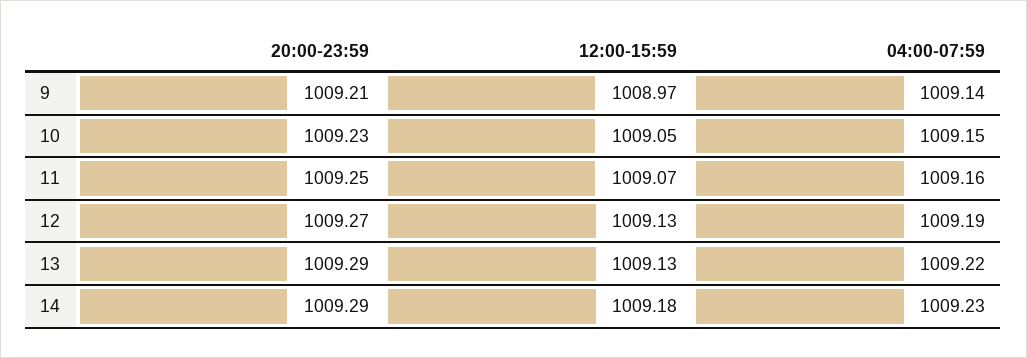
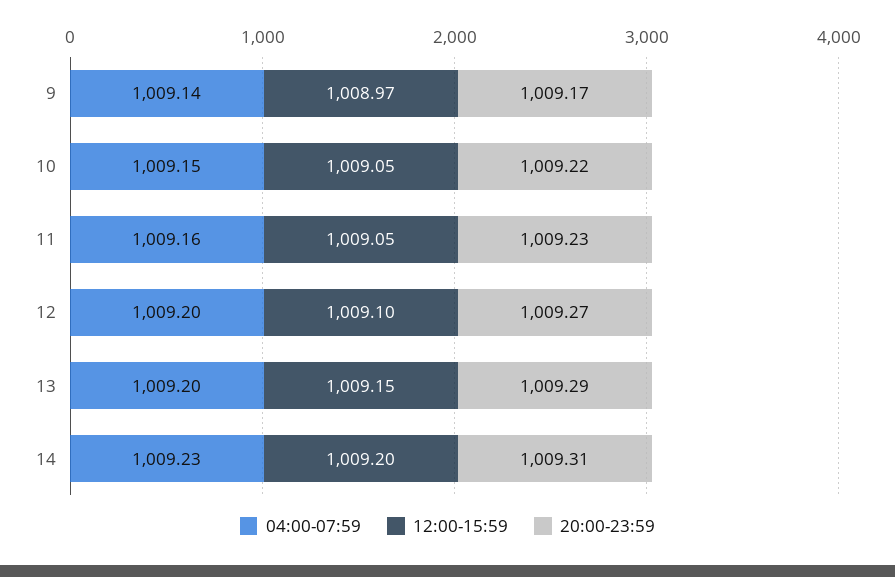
  {
    "20:00-23:59": {
-     "9": 1009.21,
+     "9": 1009.17,
-     "10": 1009.23,
+     "10": 1009.22,
-     "11": 1009.25,
+     "11": 1009.23,
      "12": 1009.27,
      "13": 1009.29,
-     "14": 1009.29
+     "14": 1009.31
    },
    "12:00-15:59": {
      "9": 1008.97,
      "10": 1009.05,
-     "11": 1009.07,
+     "11": 1009.05,
-     "12": 1009.13,
+     "12": 1009.1,
-     "13": 1009.13,
+     "13": 1009.15,
-     "14": 1009.18
+     "14": 1009.2
    },
    "04:00-07:59": {
      "9": 1009.14,
      "10": 1009.15,
      "11": 1009.16,
-     "12": 1009.19,
+     "12": 1009.2,
-     "13": 1009.22,
+     "13": 1009.2,
      "14": 1009.23
    }
  }

